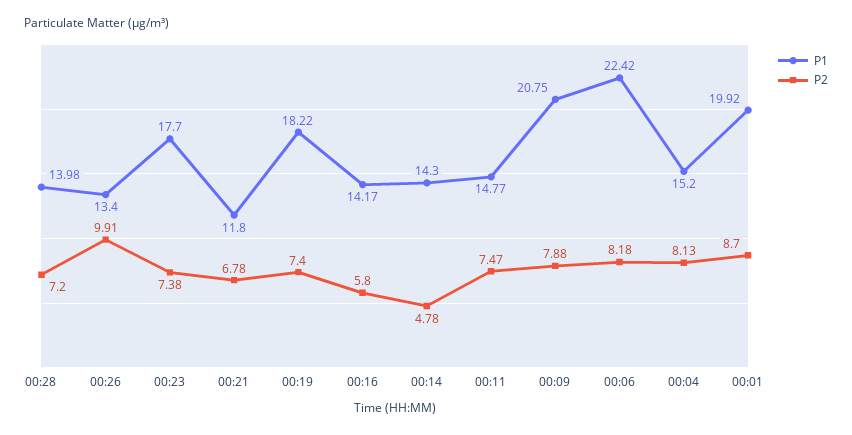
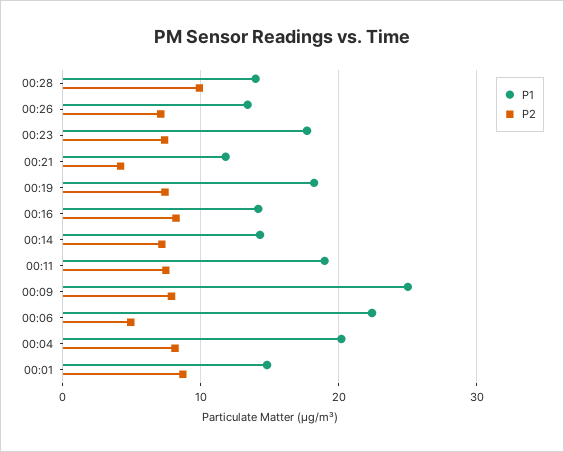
  {
    "P1": {
      "00:28": 13.98,
      "00:26": 13.4,
      "00:23": 17.7,
      "00:21": 11.8,
      "00:19": 18.22,
      "00:16": 14.17,
      "00:14": 14.3,
-     "00:11": 14.77,
+     "00:11": 19,
-     "00:09": 20.75,
+     "00:09": 25,
      "00:06": 22.42,
-     "00:04": 15.2,
+     "00:04": 20,
-     "00:01": 19.92
+     "00:01": 15
    },
    "P2": {
-     "00:28": 7.2,
+     "00:28": 10,
-     "00:26": 9.91,
+     "00:26": 7,
      "00:23": 7.38,
-     "00:21": 6.78,
+     "00:21": 4,
      "00:19": 7.4,
-     "00:16": 5.8,
+     "00:16": 8,
-     "00:14": 4.78,
+     "00:14": 7,
      "00:11": 7.47,
      "00:09": 7.88,
-     "00:06": 8.18,
+     "00:06": 5,
      "00:04": 8.13,
      "00:01": 8.7
    }
  }

